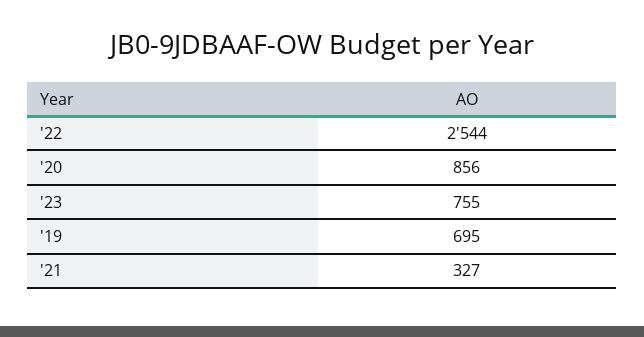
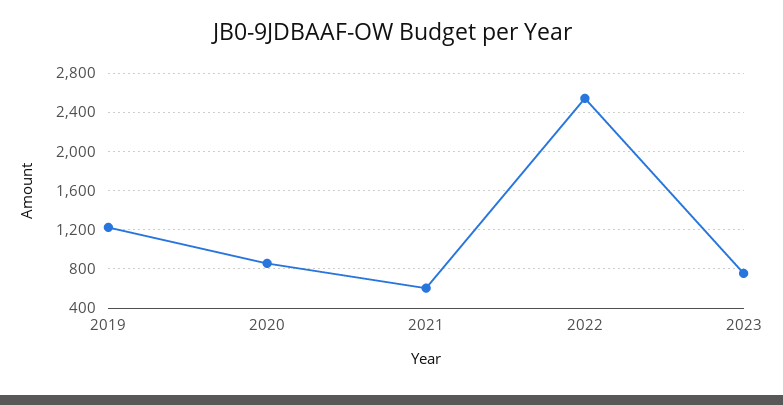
  {
    "'22": 2544,
    "'20": 856,
    "'23": 755,
-   "'19": 695,
+   "'19": 1200,
-   "'21": 327
+   "'21": 600
  }

